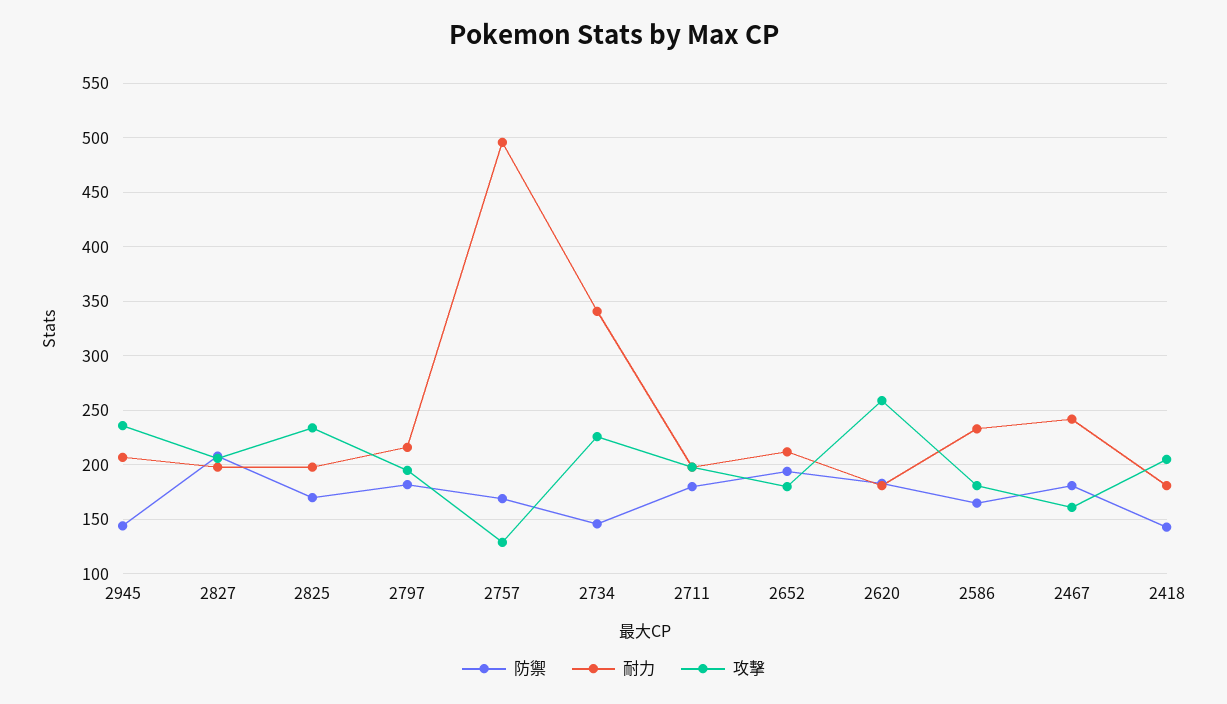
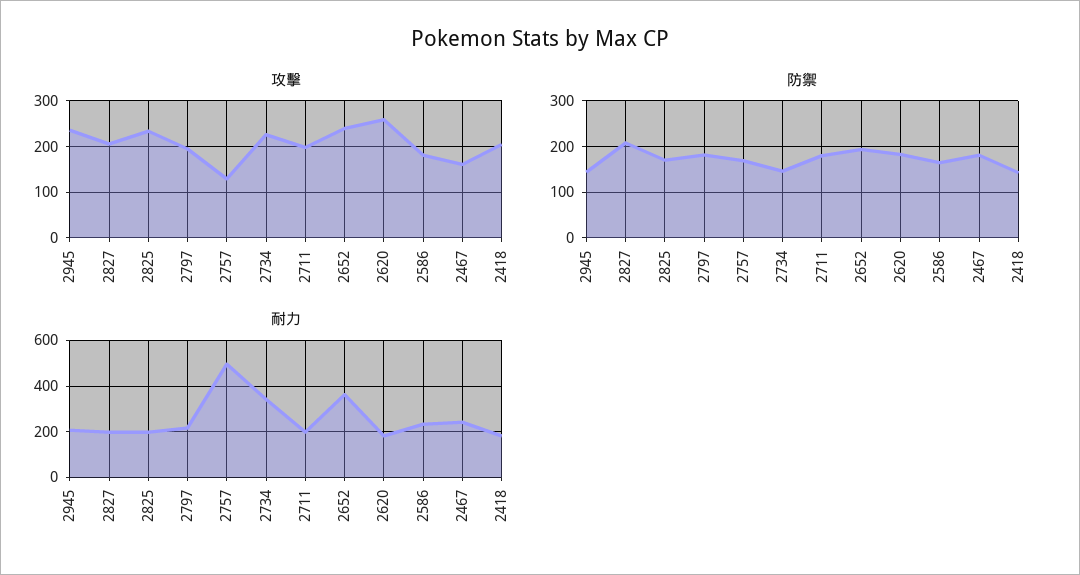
  {
    "防禦": {
      "2945": 140,
      "2827": 210,
      "2825": 170,
      "2797": 180,
      "2757": 170,
      "2734": 150,
      "2711": 180,
      "2652": 190,
      "2620": 180,
      "2586": 170,
      "2467": 180,
      "2418": 140
    },
    "耐力": {
      "2945": 210,
      "2827": 200,
      "2825": 200,
      "2797": 220,
      "2757": 500,
      "2734": 340,
      "2711": 200,
-     "2652": 210,
+     "2652": 350,
      "2620": 180,
      "2586": 230,
      "2467": 240,
      "2418": 180
    },
    "攻擊": {
      "2945": 240,
      "2827": 210,
      "2825": 230,
      "2797": 200,
      "2757": 130,
      "2734": 230,
      "2711": 200,
-     "2652": 180,
+     "2652": 240,
      "2620": 260,
      "2586": 180,
      "2467": 160,
      "2418": 210
    }
  }

